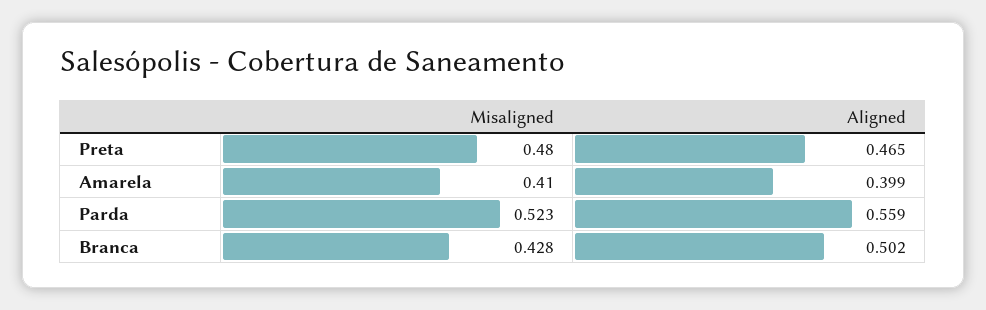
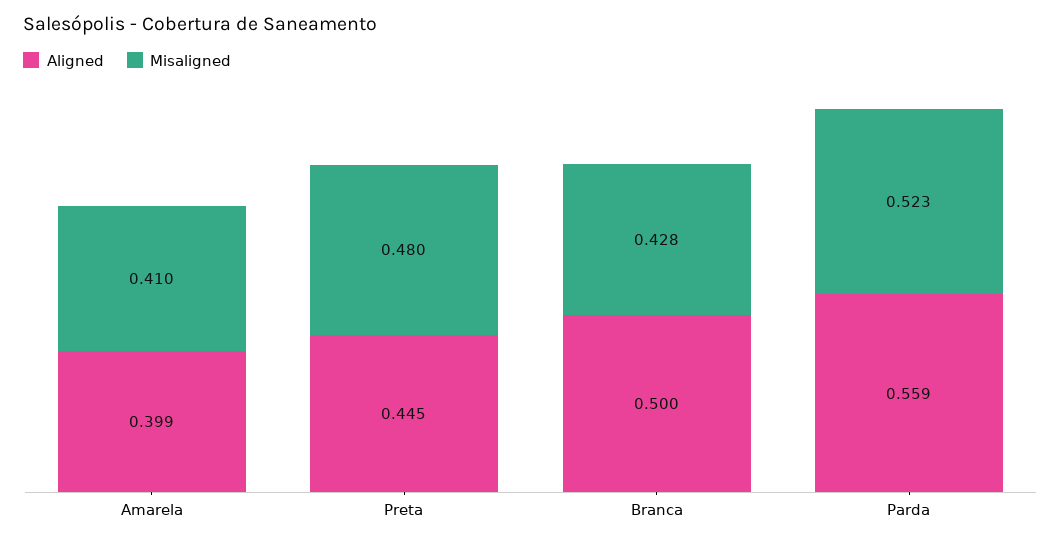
  {
    "Misaligned": {
      "Preta": 0.48,
      "Amarela": 0.41,
      "Parda": 0.523,
      "Branca": 0.428
    },
    "Aligned": {
-     "Preta": 0.465,
+     "Preta": 0.445,
      "Amarela": 0.399,
      "Parda": 0.559,
-     "Branca": 0.502
+     "Branca": 0.5
    }
  }

